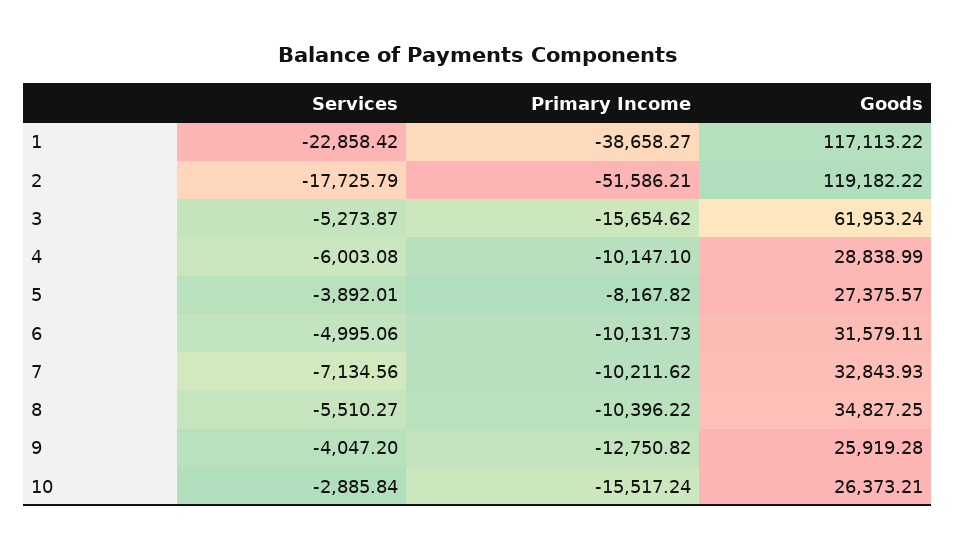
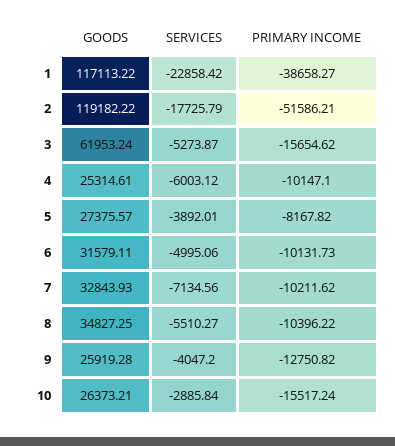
  {
    "Services": {
      "1": -22858.42,
      "2": -17725.79,
      "3": -5273.87,
-     "4": -6003.08,
+     "4": -6003.12,
      "5": -3892.01,
      "6": -4995.06,
      "7": -7134.56,
      "8": -5510.27,
      "9": -4047.2,
      "10": -2885.84
    },
    "Primary Income": {
      "1": -38658.27,
      "2": -51586.21,
      "3": -15654.62,
      "4": -10147.1,
      "5": -8167.82,
      "6": -10131.73,
      "7": -10211.62,
      "8": -10396.22,
      "9": -12750.82,
      "10": -15517.24
    },
    "Goods": {
      "1": 117113.22,
      "2": 119182.22,
      "3": 61953.24,
-     "4": 28838.99,
+     "4": 25314.61,
      "5": 27375.57,
      "6": 31579.11,
      "7": 32843.93,
      "8": 34827.25,
      "9": 25919.28,
      "10": 26373.21
    }
  }

